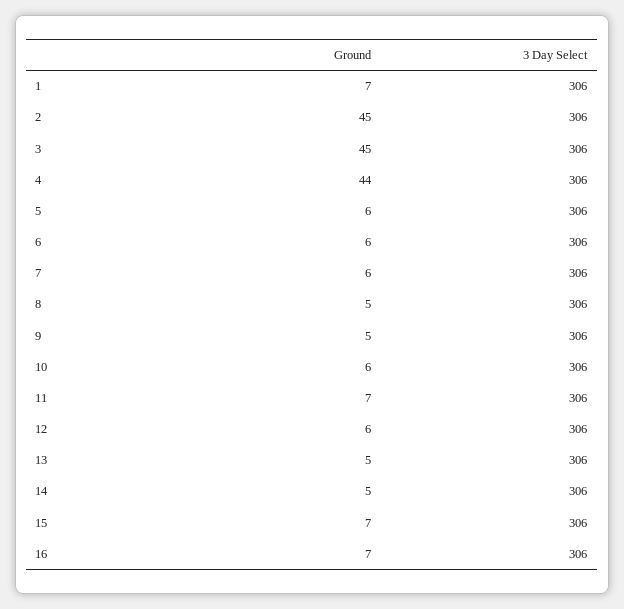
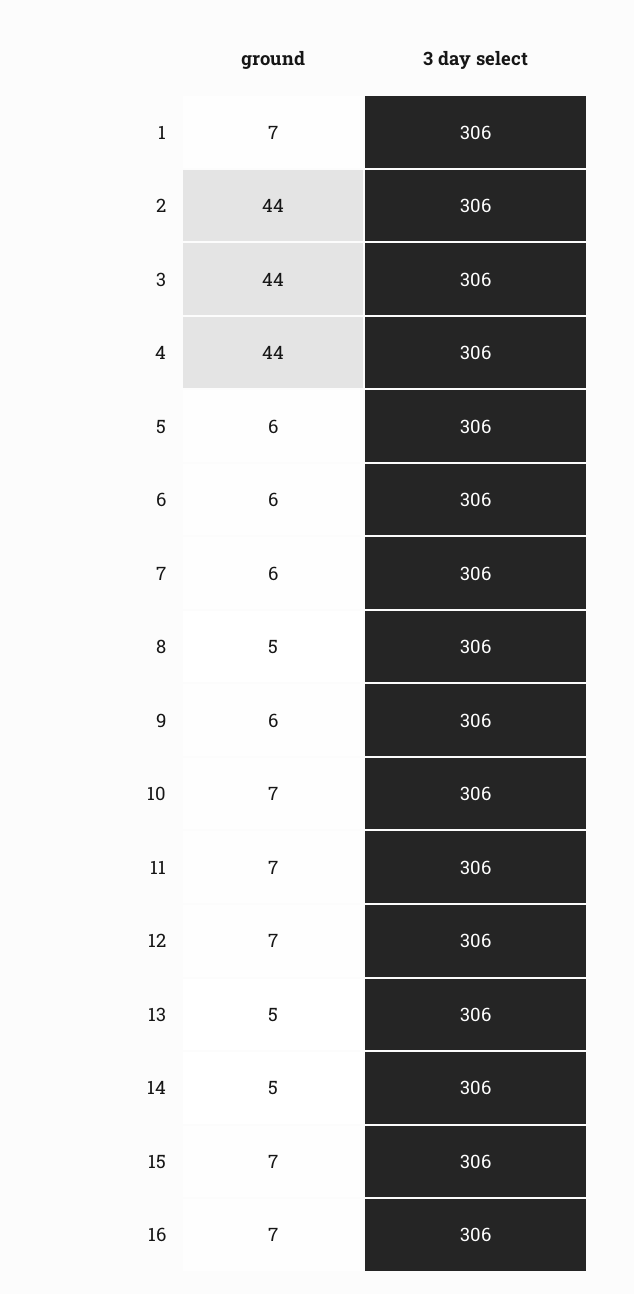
  {
    "Ground": {
      "1": 7,
-     "2": 45,
+     "2": 44,
-     "3": 45,
+     "3": 44,
      "4": 44,
      "5": 6,
      "6": 6,
      "7": 6,
      "8": 5,
-     "9": 5,
+     "9": 6,
-     "10": 6,
+     "10": 7,
      "11": 7,
-     "12": 6,
+     "12": 7,
      "13": 5,
      "14": 5,
      "15": 7,
      "16": 7
    },
    "3 Day Select": {
      "1": 306,
      "2": 306,
      "3": 306,
      "4": 306,
      "5": 306,
      "6": 306,
      "7": 306,
      "8": 306,
      "9": 306,
      "10": 306,
      "11": 306,
      "12": 306,
      "13": 306,
      "14": 306,
      "15": 306,
      "16": 306
    }
  }

